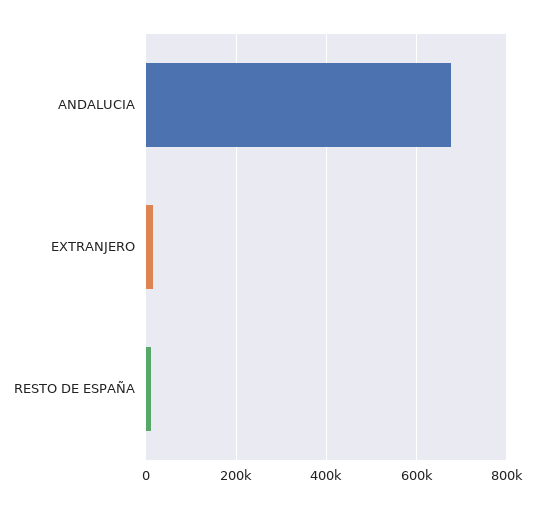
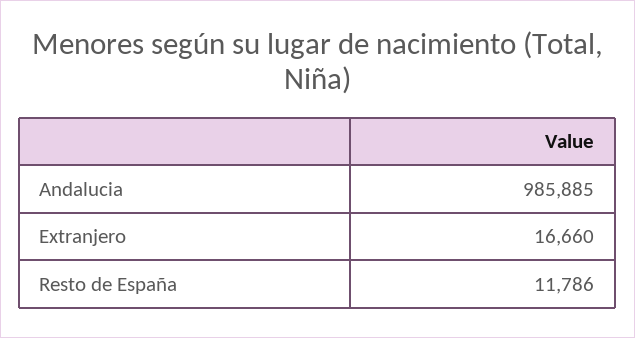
  {
-   "ANDALUCIA": 680000,
+   "ANDALUCIA": 985885,
    "EXTRANJERO": 16660,
    "RESTO DE ESPAÑA": 11786
  }

